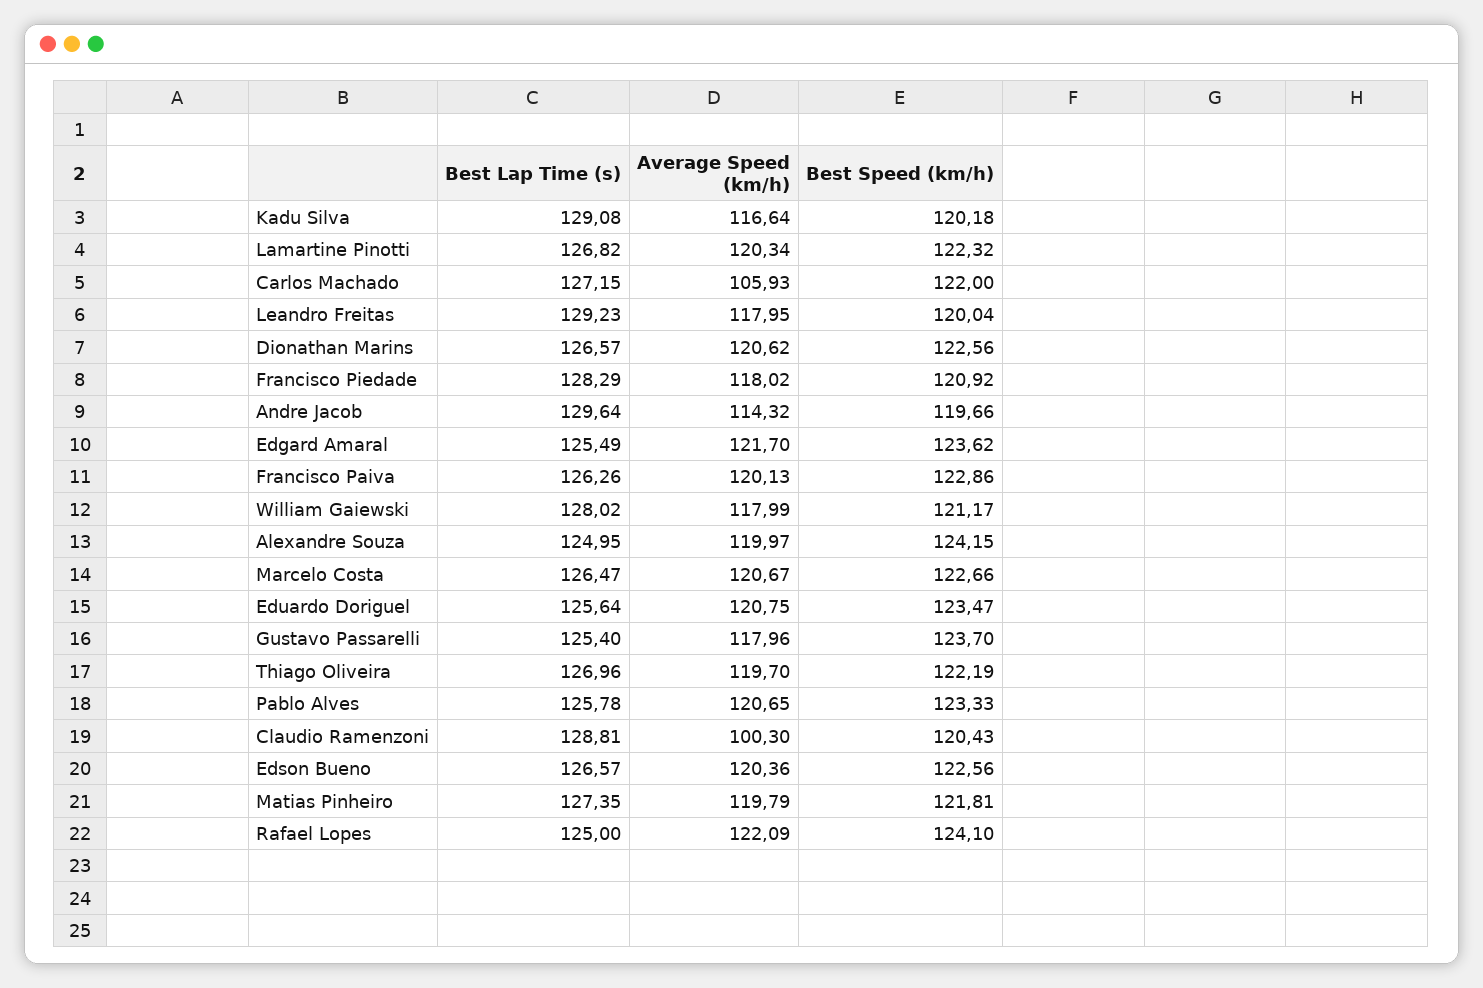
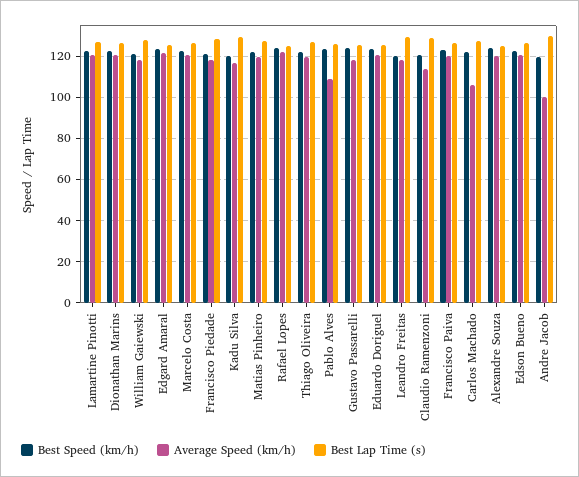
  {
    "Best Lap Time (s)": {
      "Kadu Silva": 129.08,
      "Lamartine Pinotti": 126.82,
      "Carlos Machado": 127.15,
      "Leandro Freitas": 129.23,
      "Dionathan Marins": 126.57,
      "Francisco Piedade": 128.29,
      "Andre Jacob": 129.64,
      "Edgard Amaral": 125.49,
      "Francisco Paiva": 126.26,
      "William Gaiewski": 128.02,
      "Alexandre Souza": 124.95,
      "Marcelo Costa": 126.47,
      "Eduardo Doriguel": 125.64,
      "Gustavo Passarelli": 125.4,
      "Thiago Oliveira": 126.96,
      "Pablo Alves": 125.78,
      "Claudio Ramenzoni": 128.81,
      "Edson Bueno": 126.57,
      "Matias Pinheiro": 127.35,
      "Rafael Lopes": 125
    },
    "Average Speed (km/h)": {
      "Kadu Silva": 116.64,
      "Lamartine Pinotti": 120.34,
      "Carlos Machado": 105.93,
      "Leandro Freitas": 117.95,
      "Dionathan Marins": 120.62,
      "Francisco Piedade": 118.02,
-     "Andre Jacob": 114.32,
+     "Andre Jacob": 100,
      "Edgard Amaral": 121.7,
      "Francisco Paiva": 120.13,
      "William Gaiewski": 117.99,
      "Alexandre Souza": 119.97,
      "Marcelo Costa": 120.67,
      "Eduardo Doriguel": 120.75,
      "Gustavo Passarelli": 117.96,
      "Thiago Oliveira": 119.7,
-     "Pablo Alves": 120.65,
+     "Pablo Alves": 110,
-     "Claudio Ramenzoni": 100.3,
+     "Claudio Ramenzoni": 115,
      "Edson Bueno": 120.36,
      "Matias Pinheiro": 119.79,
      "Rafael Lopes": 122.09
    },
    "Best Speed (km/h)": {
      "Kadu Silva": 120.18,
      "Lamartine Pinotti": 122.32,
      "Carlos Machado": 122,
      "Leandro Freitas": 120.04,
      "Dionathan Marins": 122.56,
      "Francisco Piedade": 120.92,
      "Andre Jacob": 119.66,
      "Edgard Amaral": 123.62,
      "Francisco Paiva": 122.86,
      "William Gaiewski": 121.17,
      "Alexandre Souza": 124.15,
      "Marcelo Costa": 122.66,
      "Eduardo Doriguel": 123.47,
      "Gustavo Passarelli": 123.7,
      "Thiago Oliveira": 122.19,
      "Pablo Alves": 123.33,
      "Claudio Ramenzoni": 120.43,
      "Edson Bueno": 122.56,
      "Matias Pinheiro": 121.81,
      "Rafael Lopes": 124.1
    }
  }

